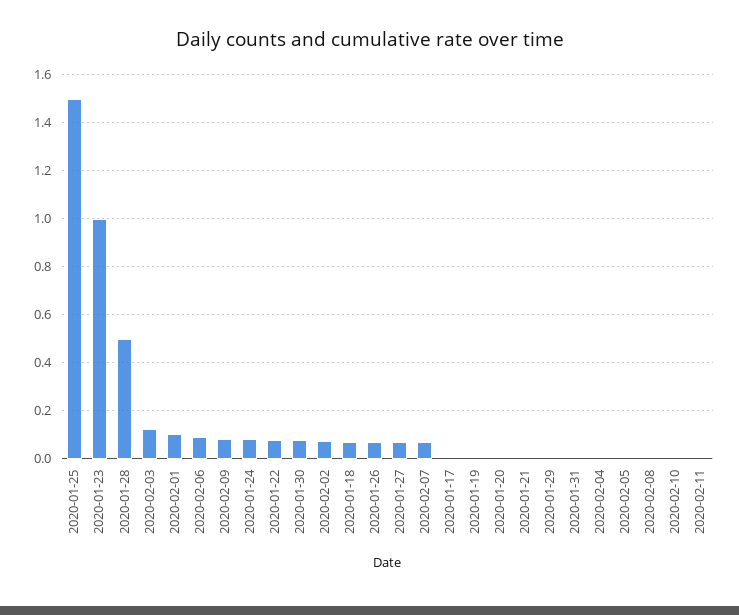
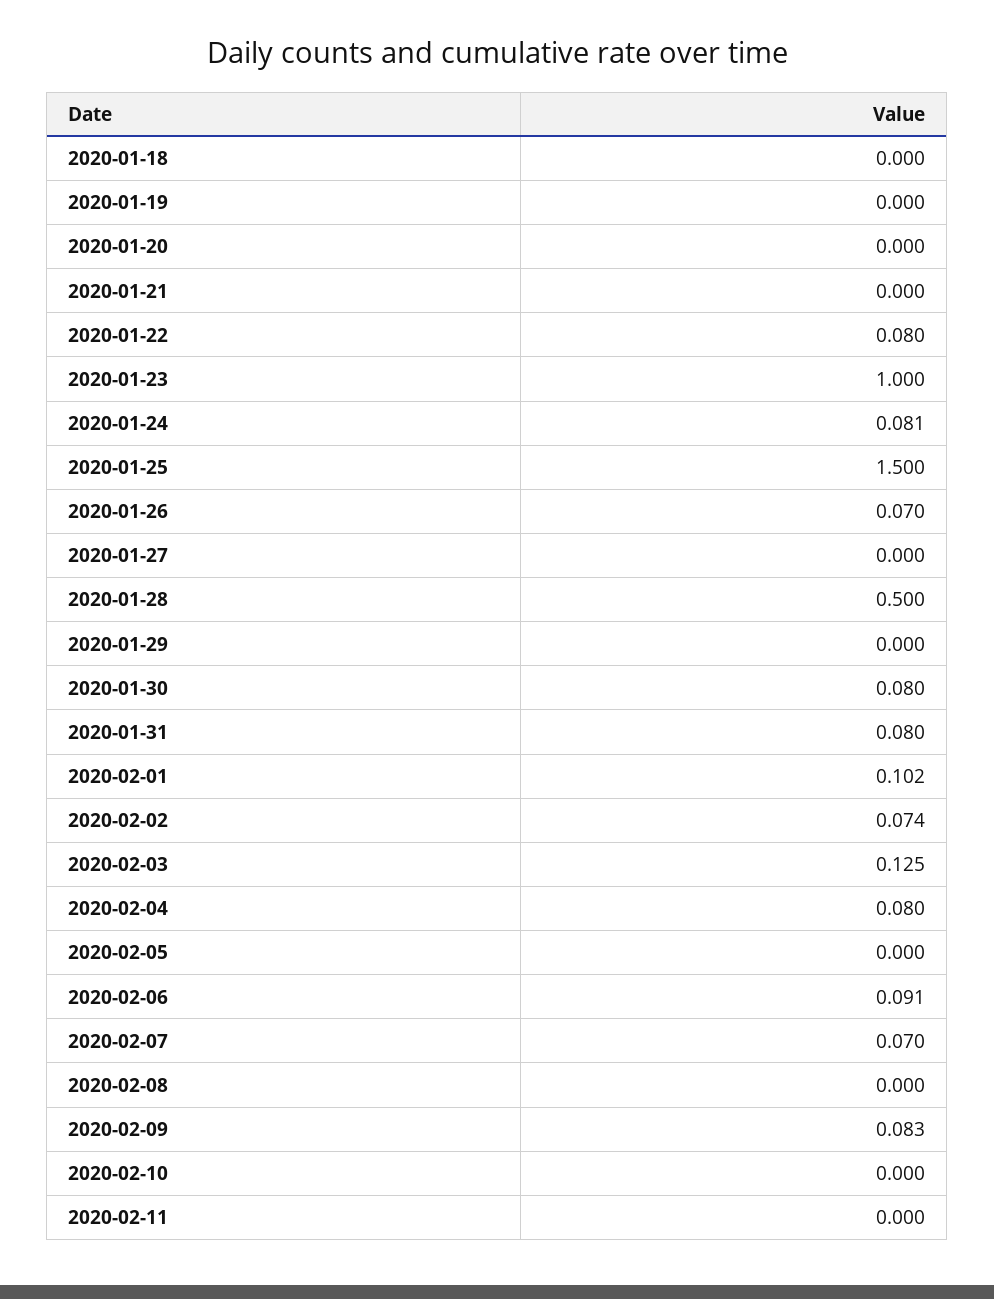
  {
    "2020-01-25": 1.5,
    "2020-01-23": 1,
    "2020-01-28": 0.5,
    "2020-02-03": 0.125,
    "2020-02-01": 0.102,
    "2020-02-06": 0.091,
    "2020-02-09": 0.083,
    "2020-01-24": 0.081,
    "2020-01-22": 0.08,
    "2020-01-30": 0.08,
    "2020-02-02": 0.074,
-   "2020-01-18": 0.075,
+   "2020-01-18": 0,
    "2020-01-26": 0.07,
-   "2020-01-27": 0.075,
+   "2020-01-27": 0,
    "2020-02-07": 0.07,
-   "2020-01-17": 0,
    "2020-01-19": 0,
    "2020-01-20": 0,
    "2020-01-21": 0,
    "2020-01-29": 0,
-   "2020-01-31": 0,
+   "2020-01-31": 0.08,
-   "2020-02-04": 0,
+   "2020-02-04": 0.08,
    "2020-02-05": 0,
    "2020-02-08": 0,
    "2020-02-10": 0,
    "2020-02-11": 0
  }

